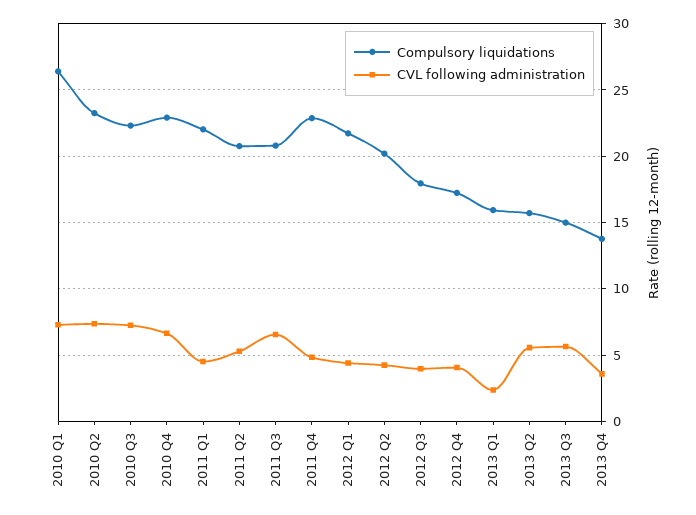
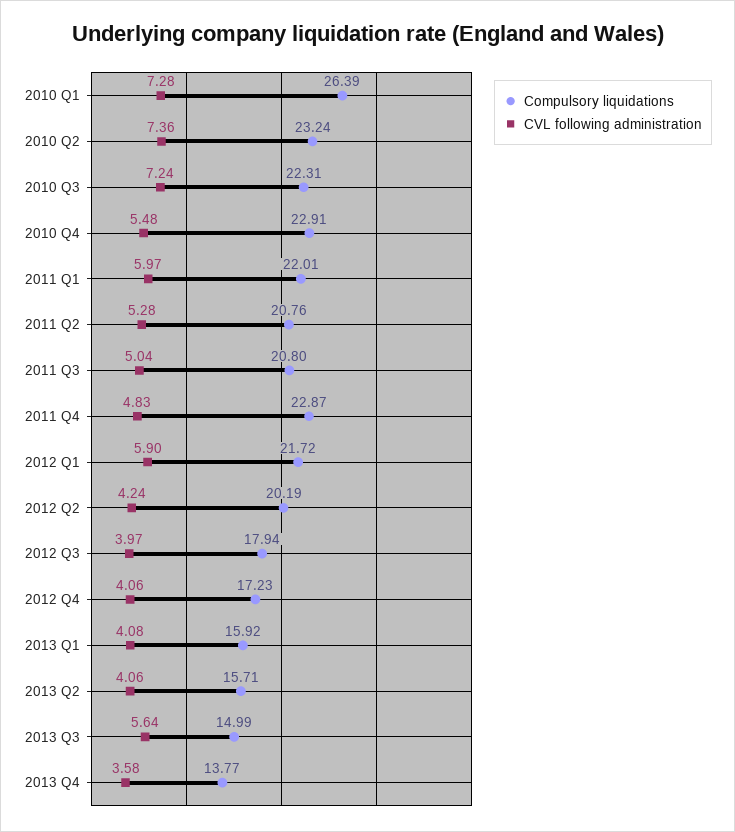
  {
    "Compulsory liquidations": {
      "2010 Q1": 26.39,
      "2010 Q2": 23.24,
      "2010 Q3": 22.31,
      "2010 Q4": 22.91,
      "2011 Q1": 22.01,
      "2011 Q2": 20.76,
      "2011 Q3": 20.8,
      "2011 Q4": 22.87,
      "2012 Q1": 21.72,
      "2012 Q2": 20.19,
      "2012 Q3": 17.94,
      "2012 Q4": 17.23,
      "2013 Q1": 15.92,
      "2013 Q2": 15.71,
      "2013 Q3": 14.99,
      "2013 Q4": 13.77
    },
    "CVL following administration": {
      "2010 Q1": 7.28,
      "2010 Q2": 7.36,
      "2010 Q3": 7.24,
-     "2010 Q4": 6.5,
+     "2010 Q4": 5.48,
-     "2011 Q1": 4.5,
+     "2011 Q1": 5.97,
      "2011 Q2": 5.28,
-     "2011 Q3": 6.5,
+     "2011 Q3": 5.04,
      "2011 Q4": 4.83,
-     "2012 Q1": 4.5,
+     "2012 Q1": 5.9,
      "2012 Q2": 4.24,
      "2012 Q3": 3.97,
      "2012 Q4": 4.06,
-     "2013 Q1": 2.5,
+     "2013 Q1": 4.08,
-     "2013 Q2": 5.5,
+     "2013 Q2": 4.06,
      "2013 Q3": 5.64,
      "2013 Q4": 3.58
    }
  }

